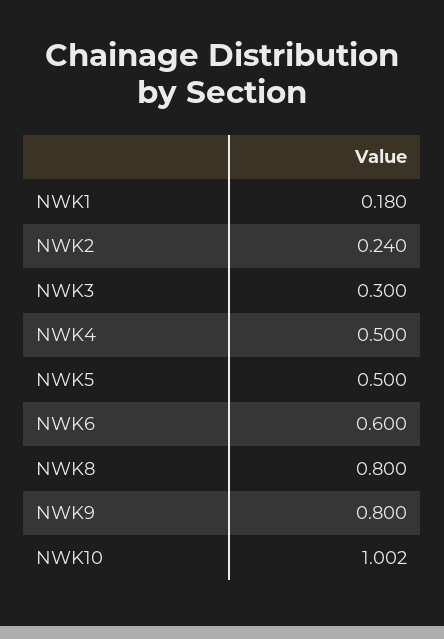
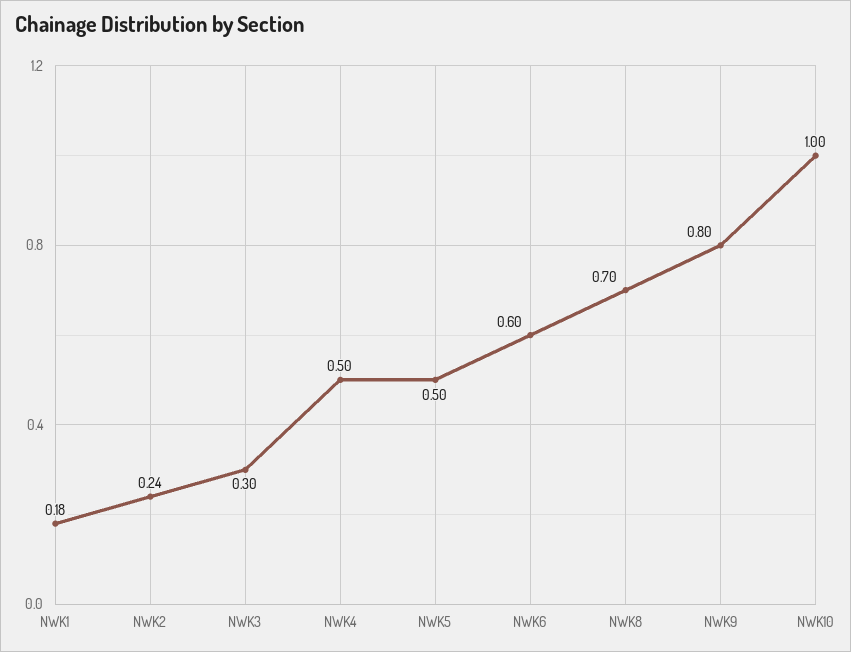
  {
    "NWK1": 0.18,
    "NWK2": 0.24,
    "NWK3": 0.3,
    "NWK4": 0.5,
    "NWK5": 0.5,
    "NWK6": 0.6,
-   "NWK8": 0.8,
+   "NWK8": 0.7,
    "NWK9": 0.8,
    "NWK10": 1.002
  }

